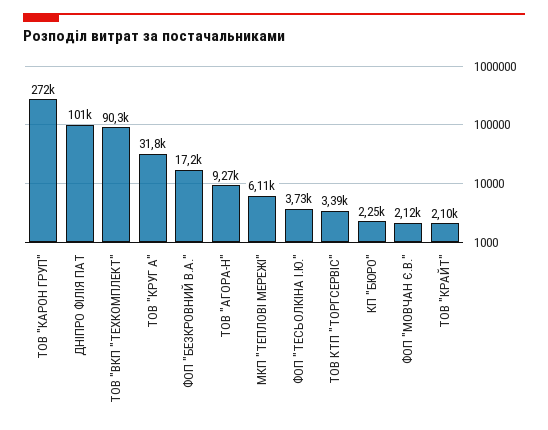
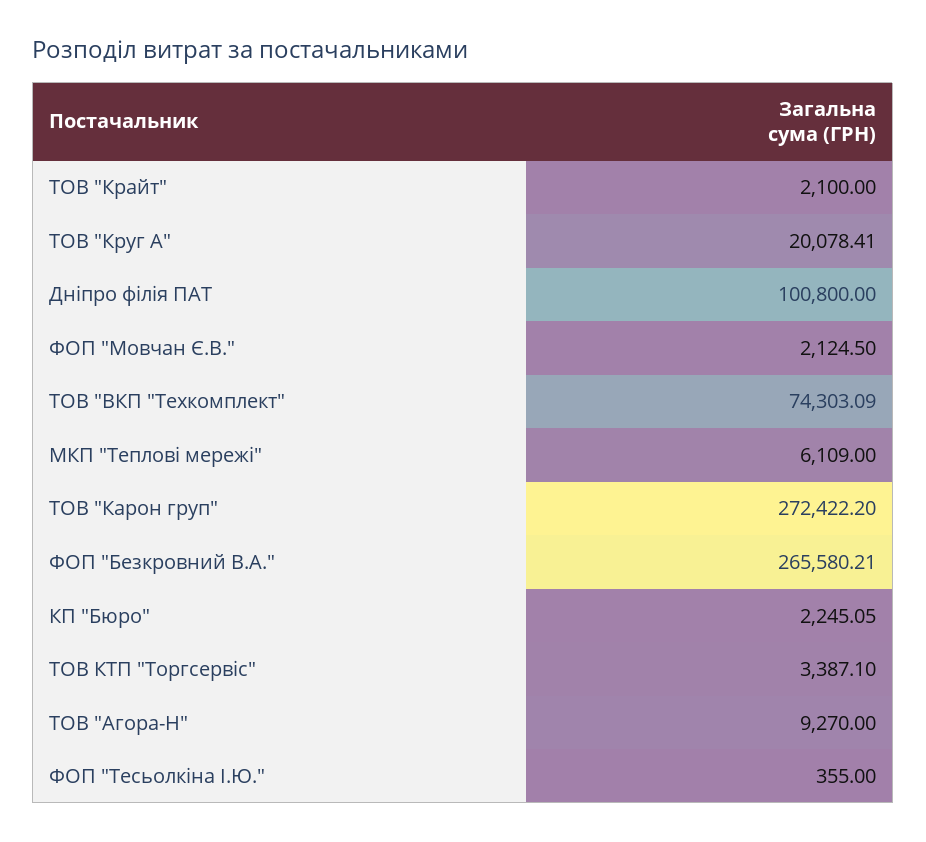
  {
    "ТОВ \"КАРОН ГРУП\"": 272422.2,
    "ДНІПРО ФІЛІЯ ПАТ": 100800,
-   "ТОВ \"ВКП \"ТЕХКОМПЛЕКТ\"": 90300,
+   "ТОВ \"ВКП \"ТЕХКОМПЛЕКТ\"": 74303.09,
-   "ТОВ \"КРУГ А\"": 31800,
+   "ТОВ \"КРУГ А\"": 20078.41,
-   "ФОП \"БЕЗКРОВНИЙ В.А.\"": 17200,
+   "ФОП \"БЕЗКРОВНИЙ В.А.\"": 265580.21,
    "ТОВ \"АГОРА-Н\"": 9270,
    "МКП \"ТЕПЛОВІ МЕРЕЖІ\"": 6109,
-   "ФОП \"ТЕСЬОЛКІНА І.Ю.\"": 3730,
+   "ФОП \"ТЕСЬОЛКІНА І.Ю.\"": 355,
    "ТОВ КТП \"ТОРГСЕРВІС\"": 3387.1,
    "КП \"БЮРО\"": 2245.05,
    "ФОП \"МОВЧАН Є.В.\"": 2124.5,
    "ТОВ \"КРАЙТ\"": 2100
  }

